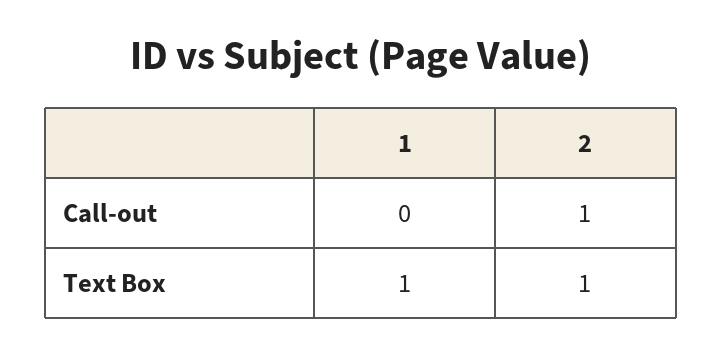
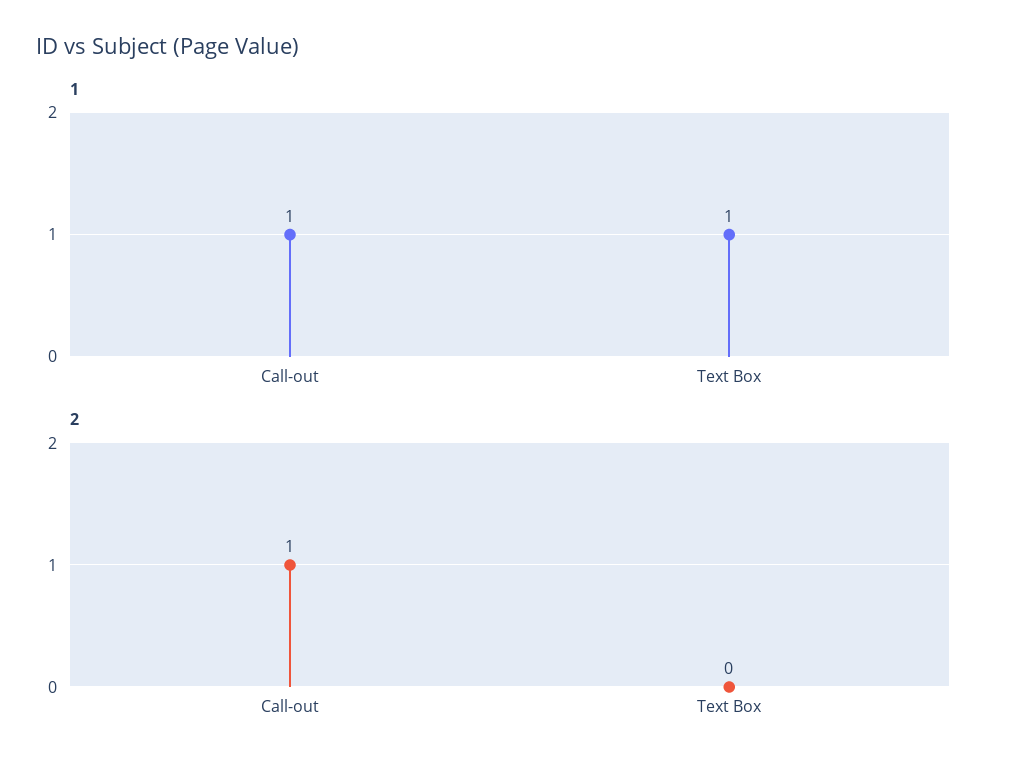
  {
    "1": {
-     "Call-out": 0,
+     "Call-out": 1,
      "Text Box": 1
    },
    "2": {
      "Call-out": 1,
-     "Text Box": 1
+     "Text Box": 0
    }
  }

